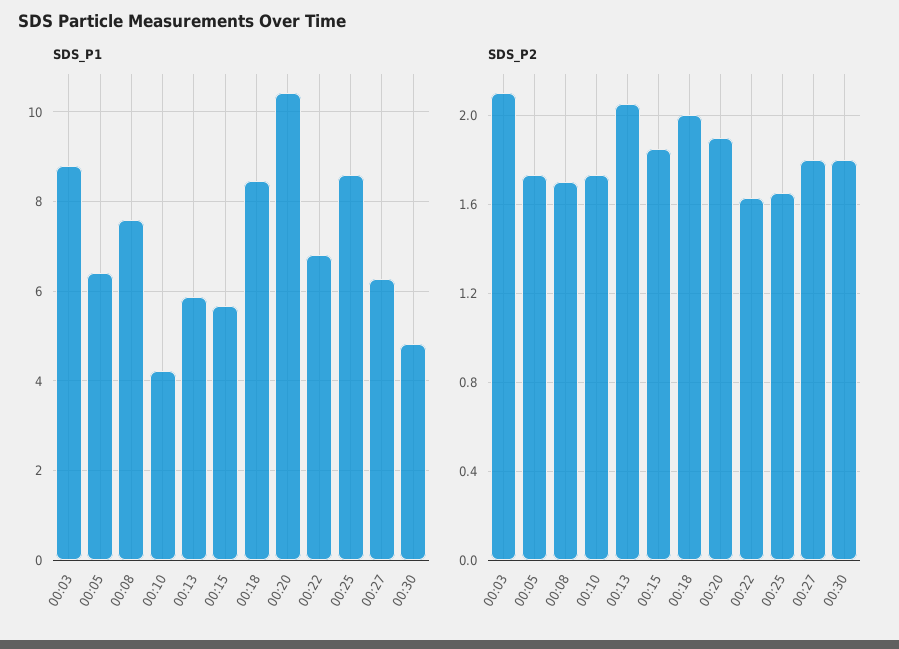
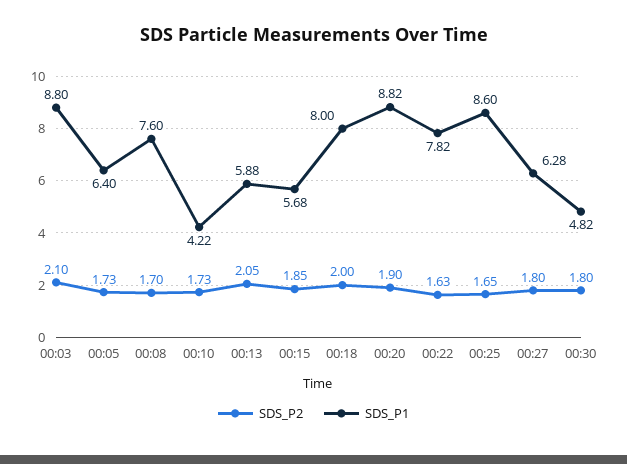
  {
    "SDS_P1": {
      "00:03": 8.8,
      "00:05": 6.4,
      "00:08": 7.6,
      "00:10": 4.22,
      "00:13": 5.88,
      "00:15": 5.68,
-     "00:18": 8.4,
+     "00:18": 8,
-     "00:20": 10.4,
+     "00:20": 8.82,
-     "00:22": 6.8,
+     "00:22": 7.82,
      "00:25": 8.6,
      "00:27": 6.28,
      "00:30": 4.82
    },
    "SDS_P2": {
      "00:03": 2.1,
      "00:05": 1.73,
      "00:08": 1.7,
      "00:10": 1.73,
      "00:13": 2.05,
      "00:15": 1.85,
      "00:18": 2,
      "00:20": 1.9,
      "00:22": 1.63,
      "00:25": 1.65,
      "00:27": 1.8,
      "00:30": 1.8
    }
  }

